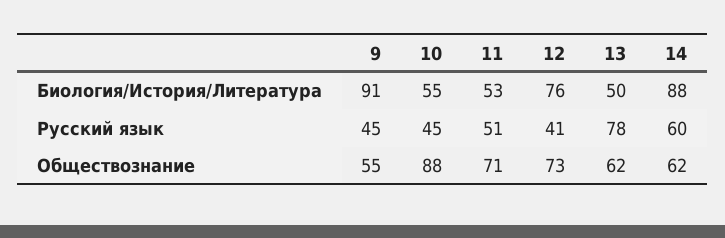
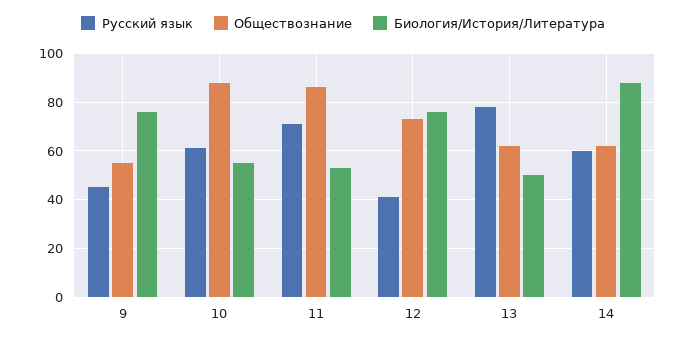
  {
    "Биология/История/Литература": {
-     "9": 91,
+     "9": 75,
      "10": 55,
      "11": 53,
      "12": 76,
      "13": 50,
      "14": 88
    },
    "Русский язык": {
      "9": 45,
-     "10": 45,
+     "10": 60,
-     "11": 51,
+     "11": 70,
      "12": 41,
      "13": 78,
      "14": 60
    },
    "Обществознание": {
      "9": 55,
      "10": 88,
-     "11": 71,
+     "11": 85,
      "12": 73,
      "13": 62,
      "14": 62
    }
  }

